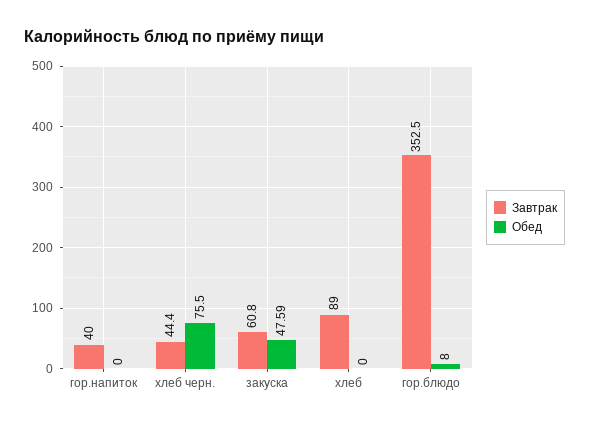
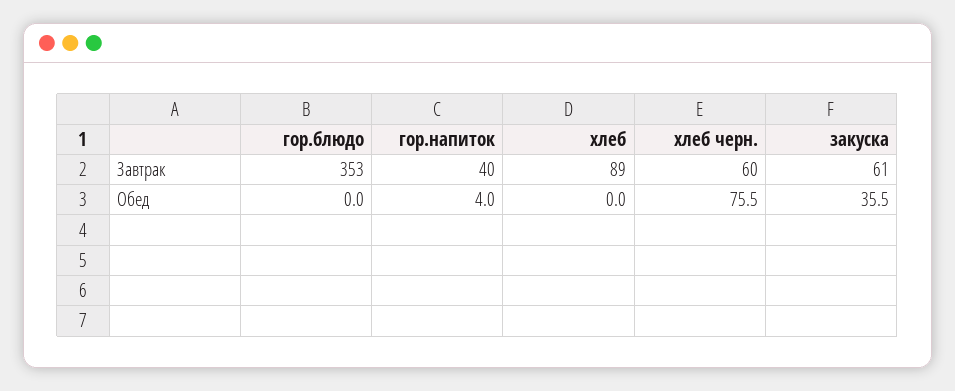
  {
    "Завтрак": {
      "гор.напиток": 40,
-     "хлеб черн.": 44.4,
+     "хлеб черн.": 60,
      "закуска": 60.8,
      "хлеб": 89,
      "гор.блюдо": 352.5
    },
    "Обед": {
-     "гор.напиток": 0,
+     "гор.напиток": 4,
      "хлеб черн.": 75.5,
-     "закуска": 47.59,
+     "закуска": 35.5,
      "хлеб": 0,
-     "гор.блюдо": 8
+     "гор.блюдо": 0
    }
  }

